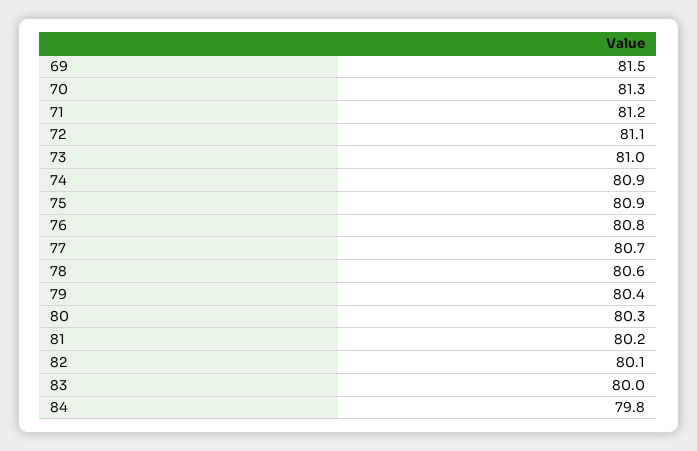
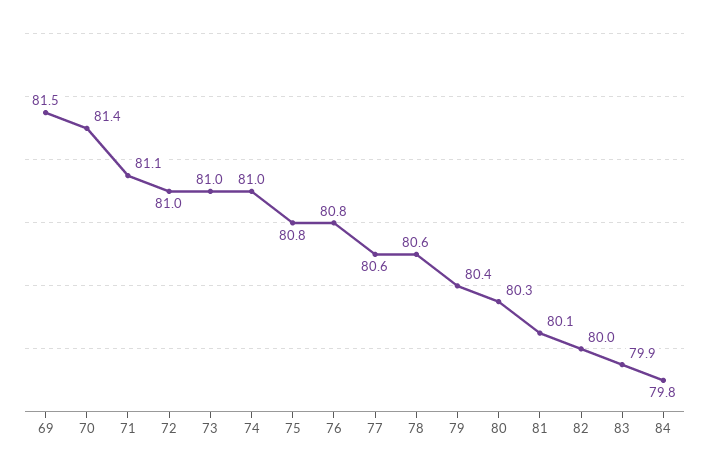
  {
    "69": 81.5,
-   "70": 81.3,
+   "70": 81.4,
-   "71": 81.2,
+   "71": 81.1,
-   "72": 81.1,
+   "72": 81,
    "73": 81,
-   "74": 80.9,
+   "74": 81,
-   "75": 80.9,
+   "75": 80.8,
    "76": 80.8,
-   "77": 80.7,
+   "77": 80.6,
    "78": 80.6,
    "79": 80.4,
    "80": 80.3,
-   "81": 80.2,
+   "81": 80.1,
-   "82": 80.1,
+   "82": 80,
-   "83": 80,
+   "83": 79.9,
    "84": 79.8
  }

